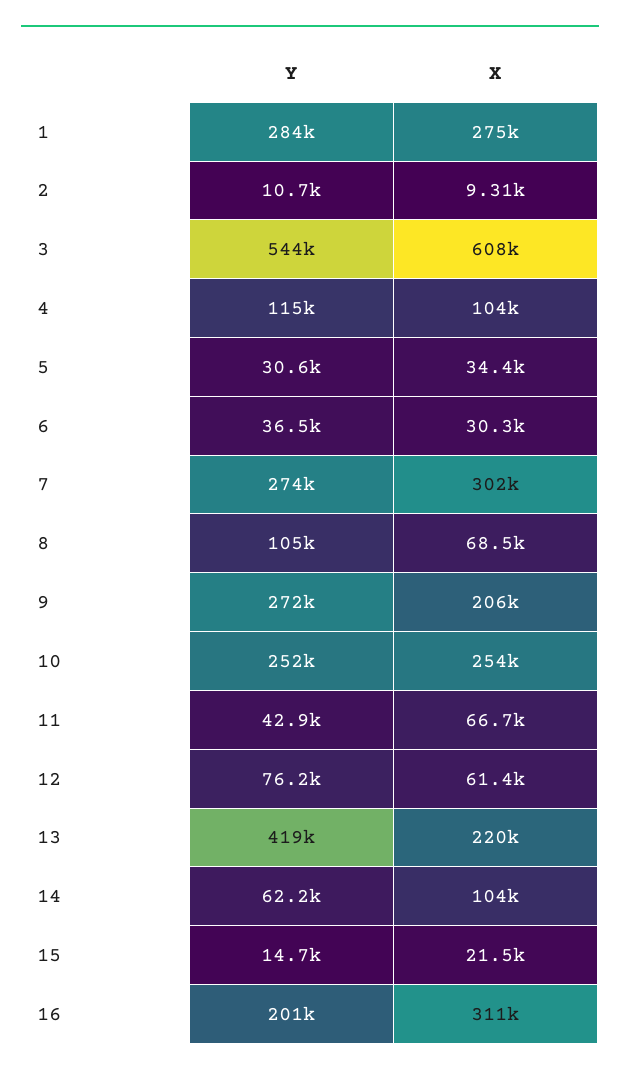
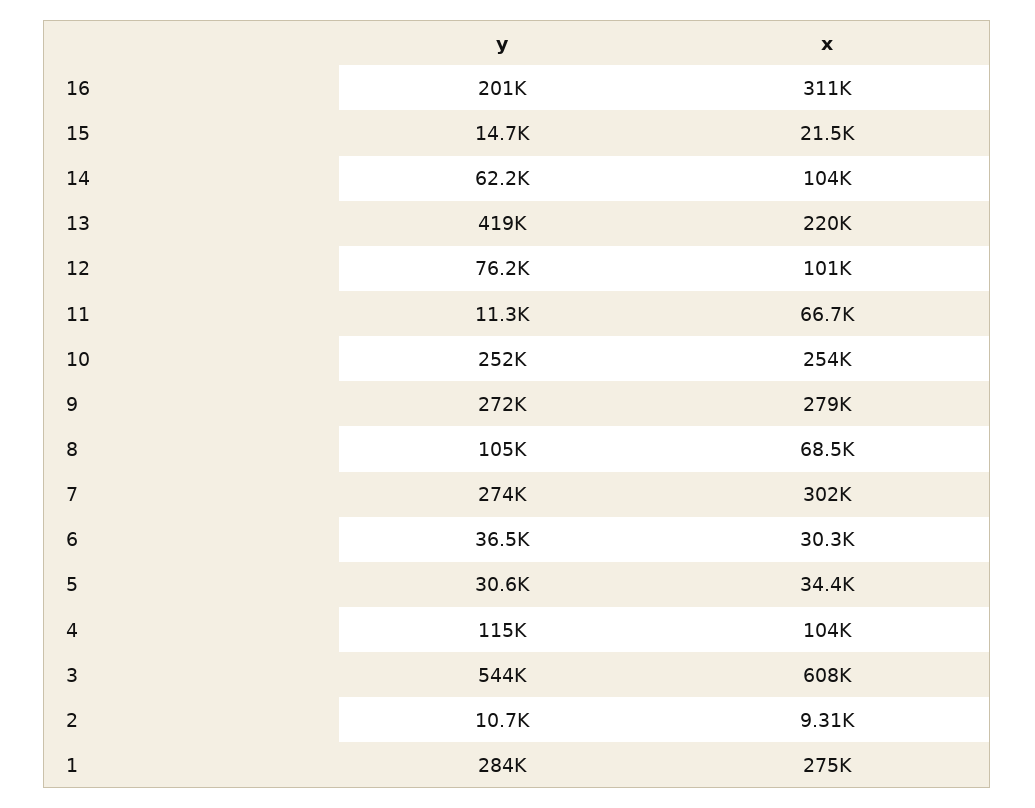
  {
    "Y": {
      "1": 284000,
      "2": 10700,
      "3": 544000,
      "4": 115000,
      "5": 30600,
      "6": 36500,
      "7": 274000,
      "8": 105000,
      "9": 272000,
      "10": 252000,
-     "11": 42900,
+     "11": 11300,
      "12": 76200,
      "13": 419000,
      "14": 62200,
      "15": 14700,
      "16": 201000
    },
    "X": {
      "1": 275000,
      "2": 9310,
      "3": 608000,
      "4": 104000,
      "5": 34400,
      "6": 30300,
      "7": 302000,
      "8": 68500,
-     "9": 206000,
+     "9": 279000,
      "10": 254000,
      "11": 66700,
-     "12": 61400,
+     "12": 101000,
      "13": 220000,
      "14": 104000,
      "15": 21500,
      "16": 311000
    }
  }

